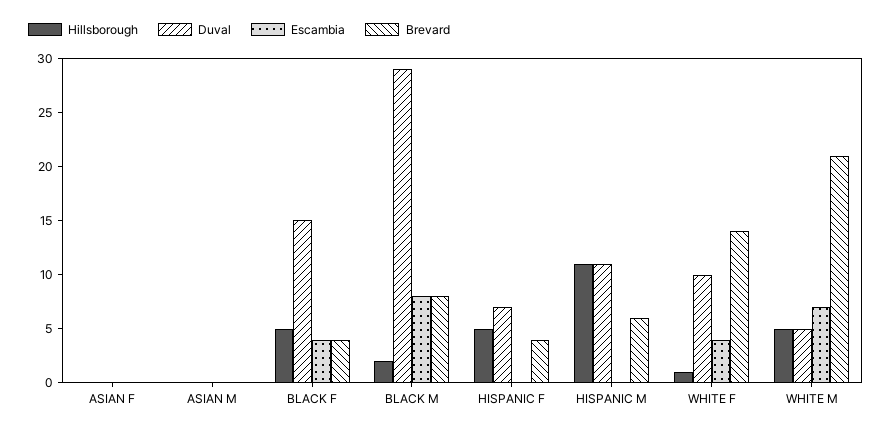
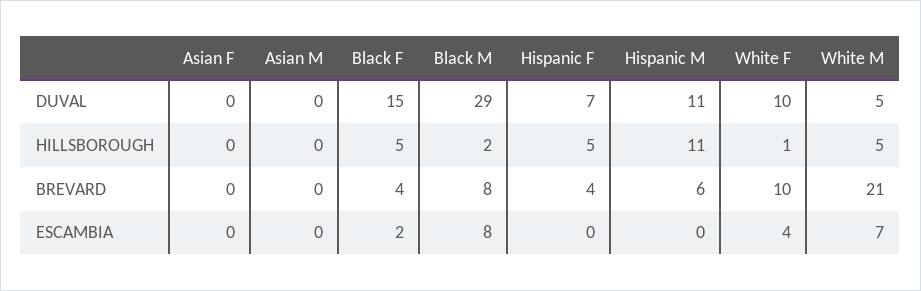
  {
    "Hillsborough": {
      "ASIAN F": 0,
      "ASIAN M": 0,
      "BLACK F": 5,
      "BLACK M": 2,
      "HISPANIC F": 5,
      "HISPANIC M": 11,
      "WHITE F": 1,
      "WHITE M": 5
    },
    "Duval": {
      "ASIAN F": 0,
      "ASIAN M": 0,
      "BLACK F": 15,
      "BLACK M": 29,
      "HISPANIC F": 7,
      "HISPANIC M": 11,
      "WHITE F": 10,
      "WHITE M": 5
    },
    "Escambia": {
      "ASIAN F": 0,
      "ASIAN M": 0,
-     "BLACK F": 4,
+     "BLACK F": 2,
      "BLACK M": 8,
      "HISPANIC F": 0,
      "HISPANIC M": 0,
      "WHITE F": 4,
      "WHITE M": 7
    },
    "Brevard": {
      "ASIAN F": 0,
      "ASIAN M": 0,
      "BLACK F": 4,
      "BLACK M": 8,
      "HISPANIC F": 4,
      "HISPANIC M": 6,
-     "WHITE F": 14,
+     "WHITE F": 10,
      "WHITE M": 21
    }
  }

